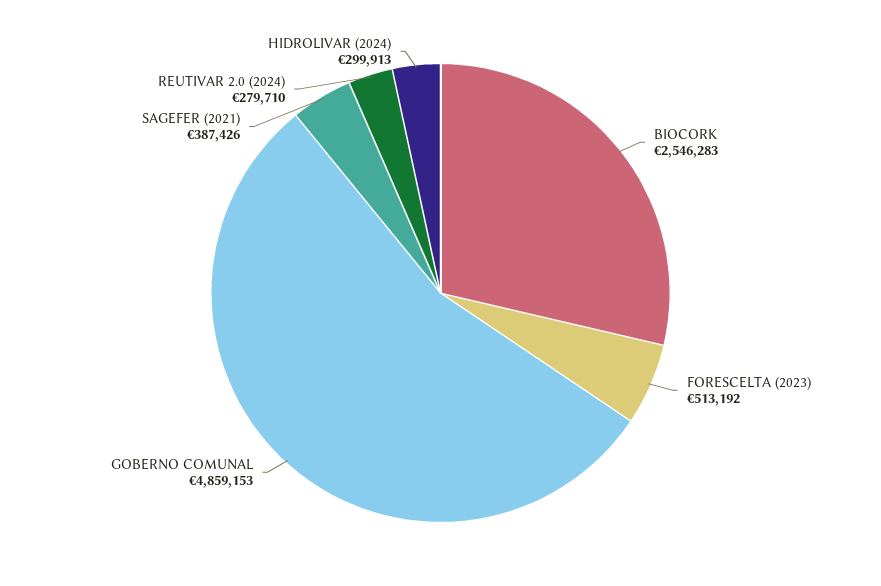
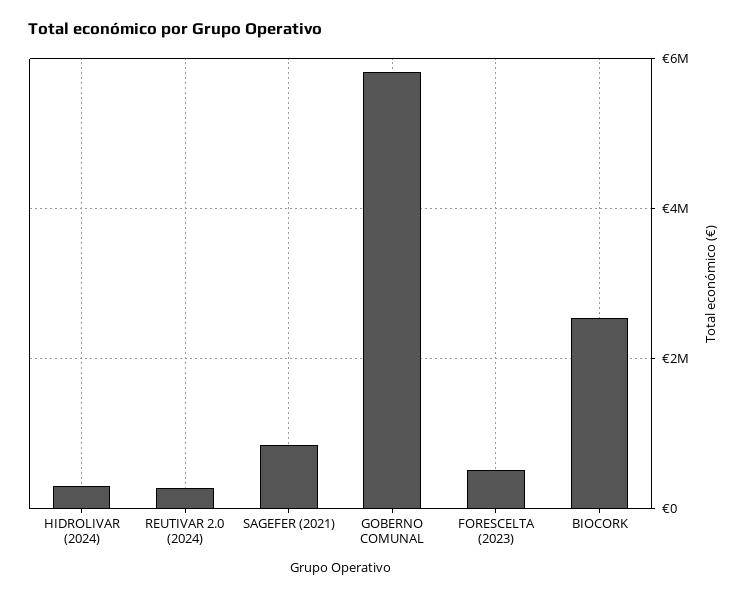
  {
    "BIOCORK": 2546283,
    "FORESCELTA (2023)": 513192,
-   "GOBERNO COMUNAL": 4859153,
+   "GOBERNO COMUNAL": 5800000,
-   "SAGEFER (2021)": 387426,
+   "SAGEFER (2021)": 800000,
    "REUTIVAR 2.0 (2024)": 279710,
    "HIDROLIVAR (2024)": 299913
  }

